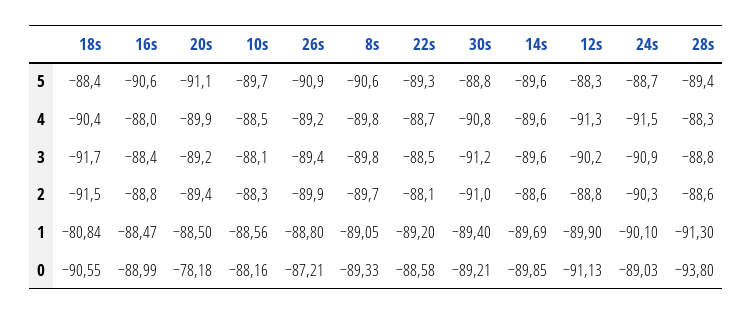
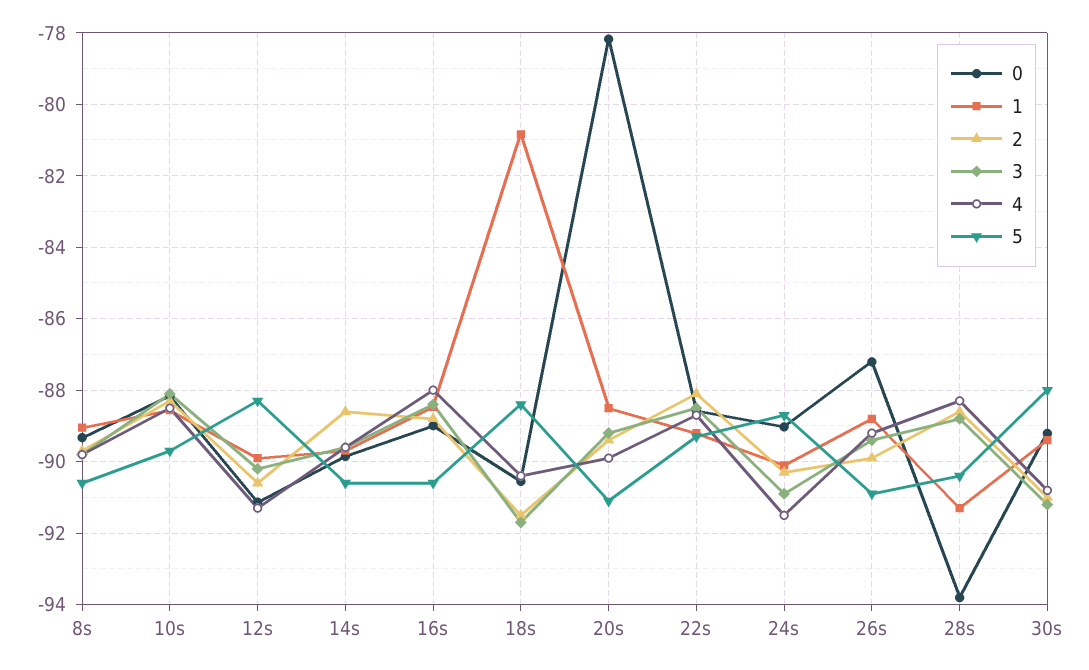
  {
    "5": {
      "18s": -88.4,
      "16s": -90.6,
      "20s": -91.1,
      "10s": -89.7,
      "26s": -90.9,
      "8s": -90.6,
      "22s": -89.3,
-     "30s": -88.8,
+     "30s": -88,
-     "14s": -89.6,
+     "14s": -90.6,
      "12s": -88.3,
      "24s": -88.7,
-     "28s": -89.4
+     "28s": -90.4
    },
    "4": {
      "18s": -90.4,
      "16s": -88,
      "20s": -89.9,
      "10s": -88.5,
      "26s": -89.2,
      "8s": -89.8,
      "22s": -88.7,
      "30s": -90.8,
      "14s": -89.6,
      "12s": -91.3,
      "24s": -91.5,
      "28s": -88.3
    },
    "3": {
      "18s": -91.7,
      "16s": -88.4,
      "20s": -89.2,
      "10s": -88.1,
      "26s": -89.4,
      "8s": -89.8,
      "22s": -88.5,
      "30s": -91.2,
      "14s": -89.6,
      "12s": -90.2,
      "24s": -90.9,
      "28s": -88.8
    },
    "2": {
      "18s": -91.5,
      "16s": -88.8,
      "20s": -89.4,
      "10s": -88.3,
      "26s": -89.9,
      "8s": -89.7,
      "22s": -88.1,
      "30s": -91,
      "14s": -88.6,
-     "12s": -88.8,
+     "12s": -90.6,
      "24s": -90.3,
      "28s": -88.6
    },
    "1": {
      "18s": -80.84,
      "16s": -88.47,
      "20s": -88.5,
      "10s": -88.56,
      "26s": -88.8,
      "8s": -89.05,
      "22s": -89.2,
      "30s": -89.4,
      "14s": -89.69,
      "12s": -89.9,
      "24s": -90.1,
      "28s": -91.3
    },
    "0": {
      "18s": -90.55,
      "16s": -88.99,
      "20s": -78.18,
      "10s": -88.16,
      "26s": -87.21,
      "8s": -89.33,
      "22s": -88.58,
      "30s": -89.21,
      "14s": -89.85,
      "12s": -91.13,
      "24s": -89.03,
      "28s": -93.8
    }
  }

